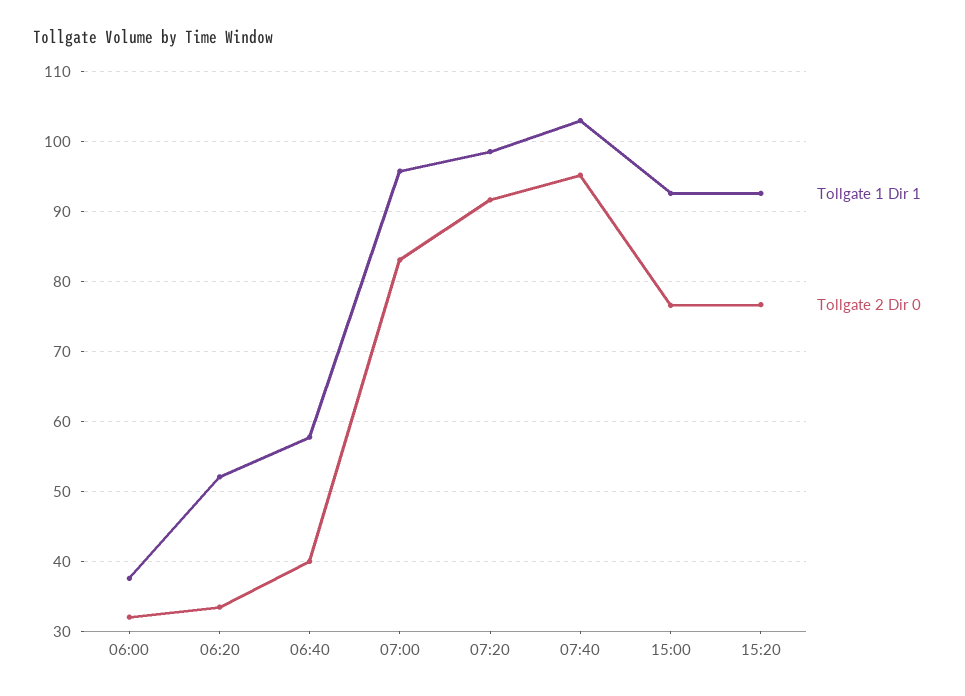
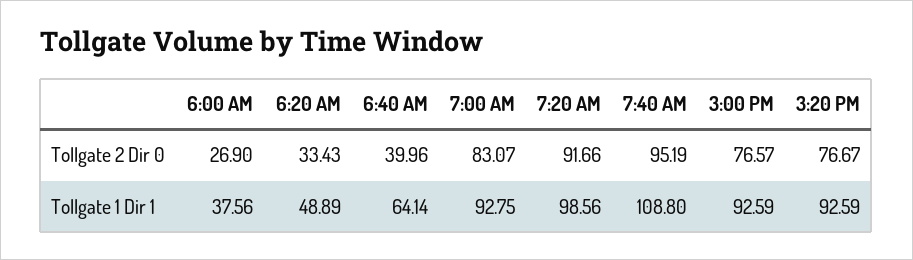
  {
    "Tollgate 1 Dir 1": {
      "06:00": 37.56,
-     "06:20": 52,
+     "06:20": 48.89,
-     "06:40": 58,
+     "06:40": 64.14,
-     "07:00": 96,
+     "07:00": 92.75,
      "07:20": 98.56,
-     "07:40": 103,
+     "07:40": 108.8,
      "15:00": 92.59,
      "15:20": 92.59
    },
    "Tollgate 2 Dir 0": {
-     "06:00": 32,
+     "06:00": 26.9,
      "06:20": 33.43,
      "06:40": 39.96,
      "07:00": 83.07,
      "07:20": 91.66,
      "07:40": 95.19,
      "15:00": 76.57,
      "15:20": 76.67
    }
  }

